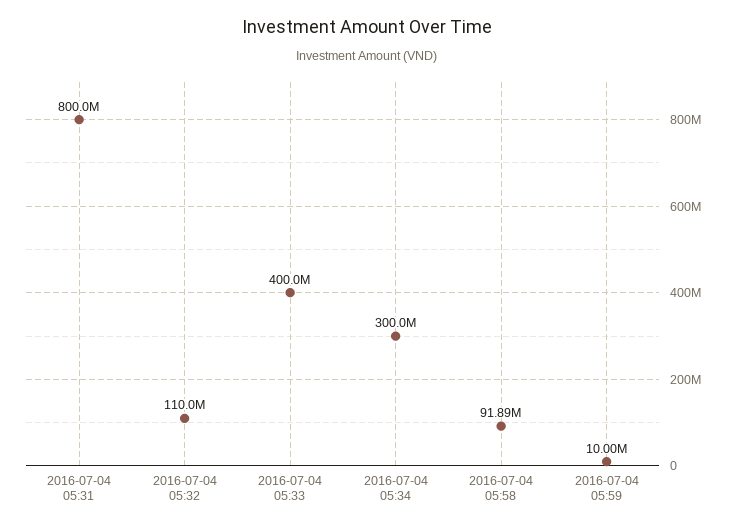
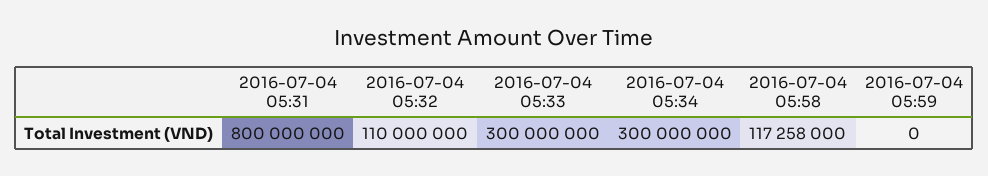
  {
    "2016-07-04 05:31": 800000000,
    "2016-07-04 05:32": 110000000,
-   "2016-07-04 05:33": 400000000,
+   "2016-07-04 05:33": 300000000,
    "2016-07-04 05:34": 300000000,
-   "2016-07-04 05:58": 91890000,
+   "2016-07-04 05:58": 117258000,
-   "2016-07-04 05:59": 10000000
+   "2016-07-04 05:59": 0
  }

